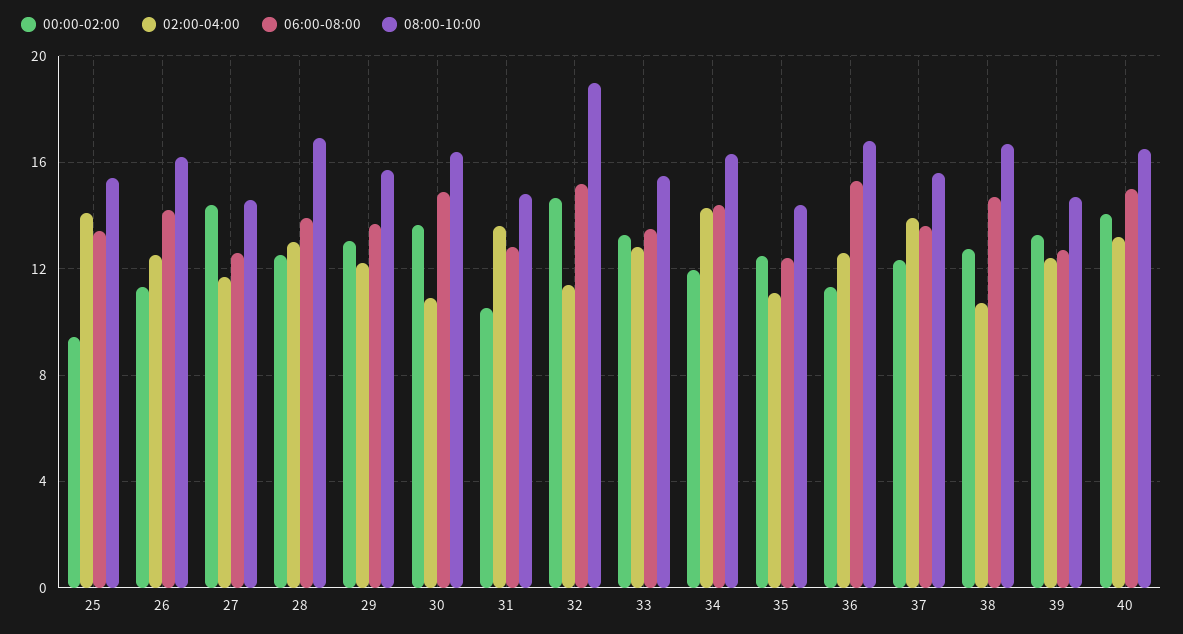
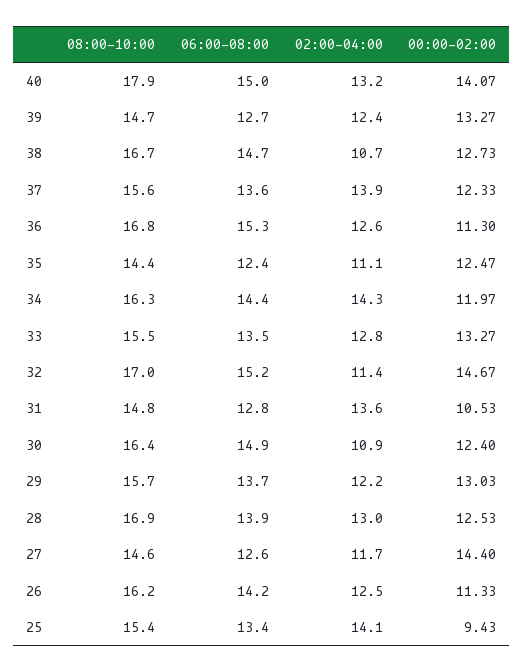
  {
    "00:00-02:00": {
      "25": 9.43,
      "26": 11.33,
      "27": 14.4,
      "28": 12.53,
      "29": 13.03,
-     "30": 13.5,
+     "30": 12.4,
      "31": 10.53,
      "32": 14.67,
      "33": 13.27,
      "34": 11.97,
      "35": 12.47,
      "36": 11.3,
      "37": 12.33,
      "38": 12.73,
      "39": 13.27,
      "40": 14.07
    },
    "02:00-04:00": {
      "25": 14.1,
      "26": 12.5,
      "27": 11.7,
      "28": 13,
      "29": 12.2,
      "30": 10.9,
      "31": 13.6,
      "32": 11.4,
      "33": 12.8,
      "34": 14.3,
      "35": 11.1,
      "36": 12.6,
      "37": 13.9,
      "38": 10.7,
      "39": 12.4,
      "40": 13.2
    },
    "06:00-08:00": {
      "25": 13.4,
      "26": 14.2,
      "27": 12.6,
      "28": 13.9,
      "29": 13.7,
      "30": 14.9,
      "31": 12.8,
      "32": 15.2,
      "33": 13.5,
      "34": 14.4,
      "35": 12.4,
      "36": 15.3,
      "37": 13.6,
      "38": 14.7,
      "39": 12.7,
      "40": 15
    },
    "08:00-10:00": {
      "25": 15.4,
      "26": 16.2,
      "27": 14.6,
      "28": 16.9,
      "29": 15.7,
      "30": 16.4,
      "31": 14.8,
-     "32": 19,
+     "32": 17,
      "33": 15.5,
      "34": 16.3,
      "35": 14.4,
      "36": 16.8,
      "37": 15.6,
      "38": 16.7,
      "39": 14.7,
-     "40": 16.5
+     "40": 17.9
    }
  }

